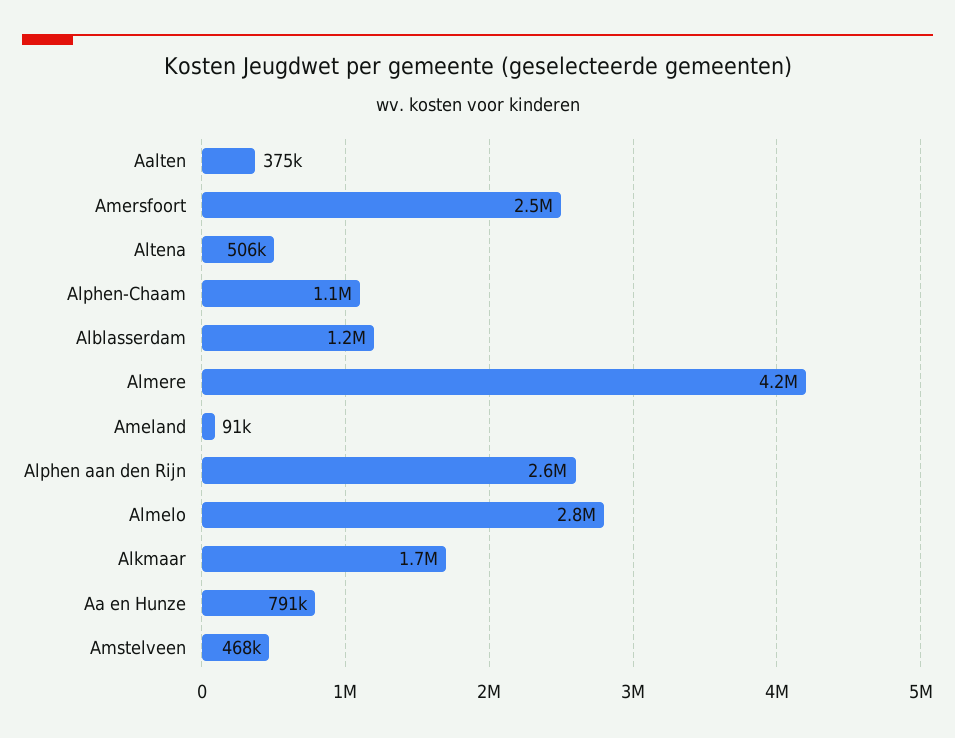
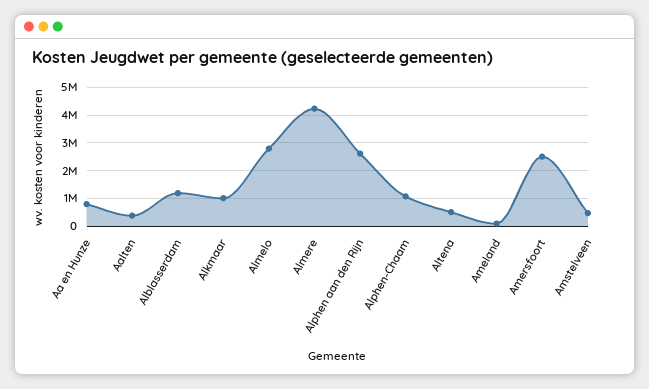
  {
    "Aalten": 375000,
    "Amersfoort": 2500000,
    "Altena": 506000,
    "Alphen-Chaam": 1100000,
    "Alblasserdam": 1200000,
    "Almere": 4200000,
    "Ameland": 91000,
    "Alphen aan den Rijn": 2600000,
    "Almelo": 2800000,
-   "Alkmaar": 1700000,
+   "Alkmaar": 1000000,
    "Aa en Hunze": 791000,
    "Amstelveen": 468000
  }

